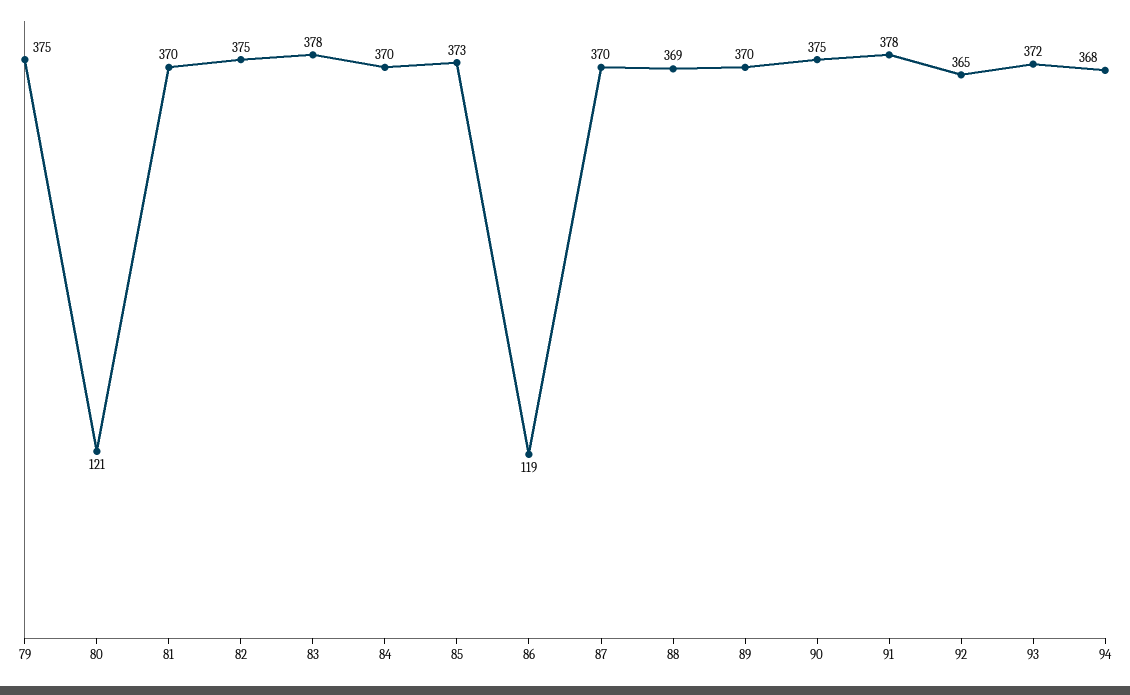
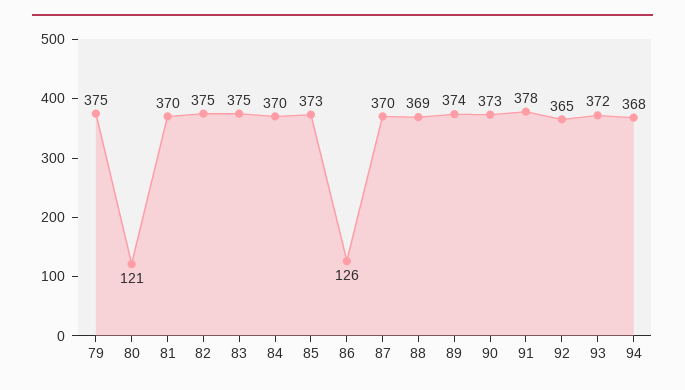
  {
    "79": 375,
    "80": 121,
    "81": 370,
    "82": 375,
-   "83": 378,
+   "83": 375,
    "84": 370,
    "85": 373,
-   "86": 119,
+   "86": 126,
    "87": 370,
    "88": 369,
-   "89": 370,
+   "89": 374,
-   "90": 375,
+   "90": 373,
    "91": 378,
    "92": 365,
    "93": 372,
    "94": 368
  }

